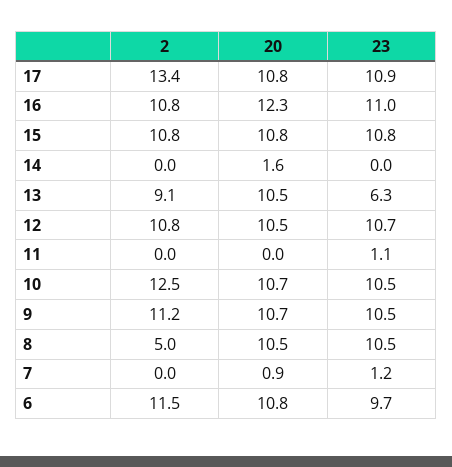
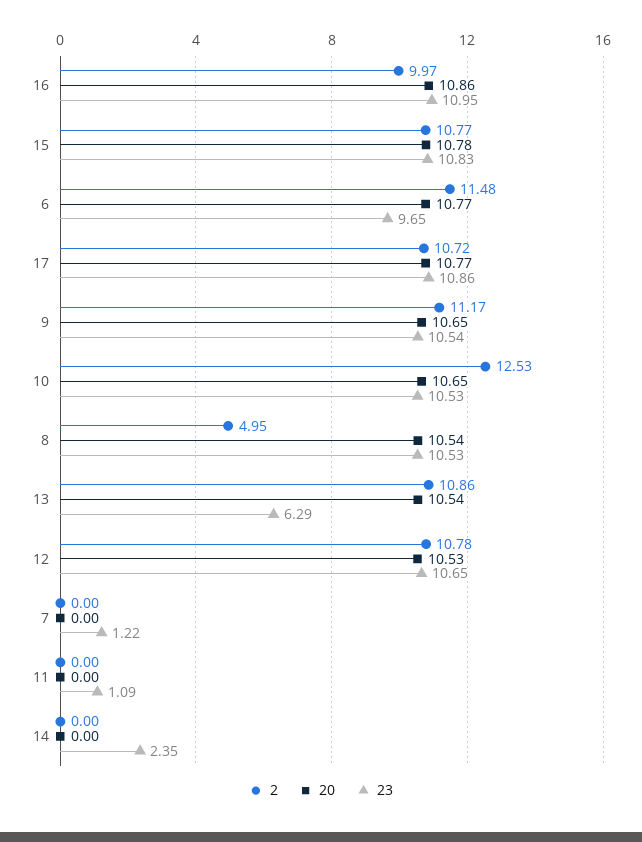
  {
    "2": {
-     "17": 13.4,
+     "17": 10.72,
-     "16": 10.8,
+     "16": 9.97,
      "15": 10.77,
      "14": 0,
-     "13": 9.1,
+     "13": 10.86,
      "12": 10.78,
      "11": 0,
      "10": 12.53,
      "9": 11.17,
      "8": 4.95,
      "7": 0,
      "6": 11.48
    },
    "20": {
      "17": 10.77,
-     "16": 12.3,
+     "16": 10.86,
      "15": 10.78,
-     "14": 1.6,
+     "14": 0,
      "13": 10.54,
      "12": 10.53,
      "11": 0,
      "10": 10.65,
      "9": 10.65,
      "8": 10.54,
-     "7": 0.9,
+     "7": 0,
      "6": 10.77
    },
    "23": {
      "17": 10.86,
      "16": 10.95,
      "15": 10.83,
-     "14": 0,
+     "14": 2.35,
      "13": 6.29,
      "12": 10.65,
      "11": 1.09,
      "10": 10.53,
      "9": 10.54,
      "8": 10.53,
      "7": 1.22,
      "6": 9.65
    }
  }

